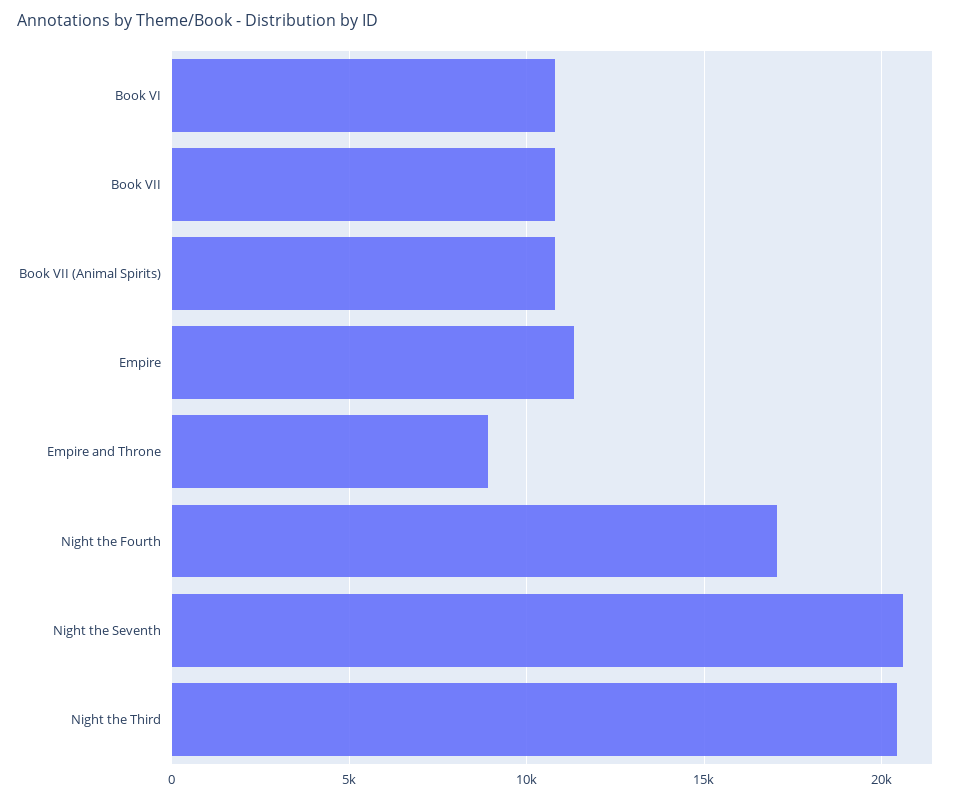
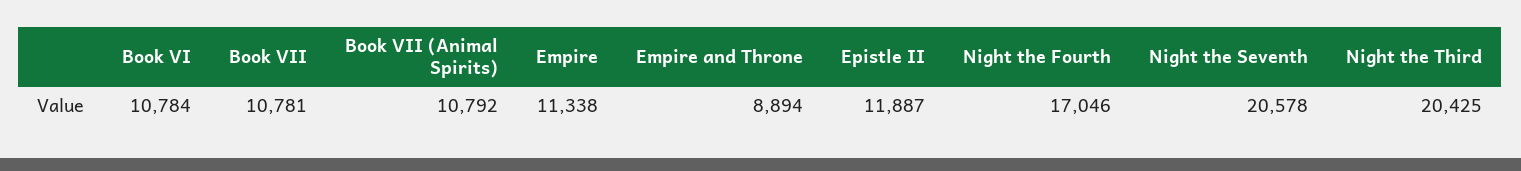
  {
    "Book VI": 10784,
    "Book VII": 10781,
    "Book VII (Animal Spirits)": 10792,
    "Empire": 11338,
    "Empire and Throne": 8894,
    "Night the Fourth": 17046,
    "Night the Seventh": 20578,
-   "Night the Third": 20425
+   "Night the Third": 20425,
+   "Epistle II": 11887
  }

